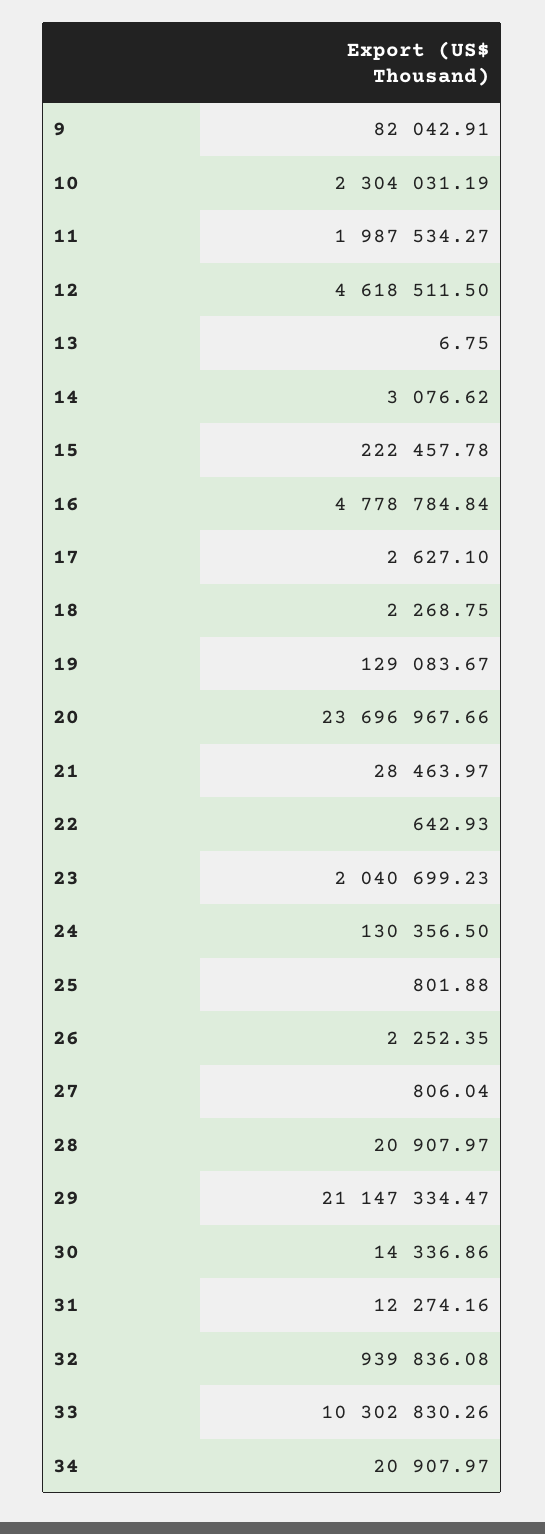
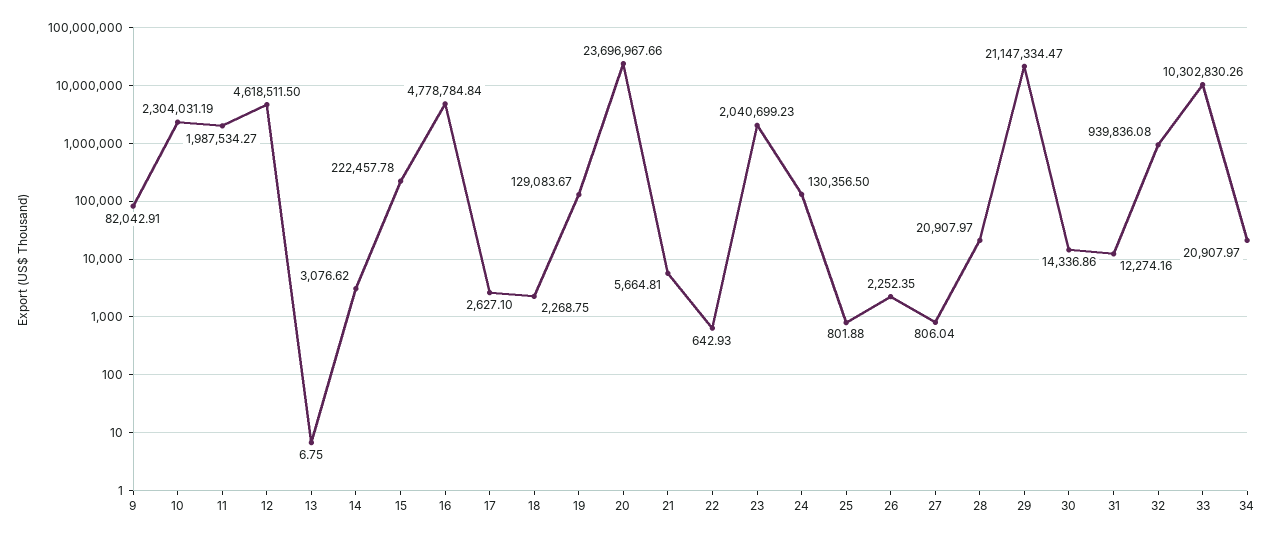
  {
    "9": 82042.91,
    "10": 2304031.19,
    "11": 1987534.27,
    "12": 4618511.5,
    "13": 6.75,
    "14": 3076.62,
    "15": 222457.78,
    "16": 4778784.84,
    "17": 2627.1,
    "18": 2268.75,
    "19": 129083.67,
    "20": 23696967.66,
-   "21": 28463.97,
+   "21": 5664.81,
    "22": 642.93,
    "23": 2040699.23,
    "24": 130356.5,
    "25": 801.88,
    "26": 2252.35,
    "27": 806.04,
    "28": 20907.97,
    "29": 21147334.47,
    "30": 14336.86,
    "31": 12274.16,
    "32": 939836.08,
    "33": 10302830.26,
    "34": 20907.97
  }

